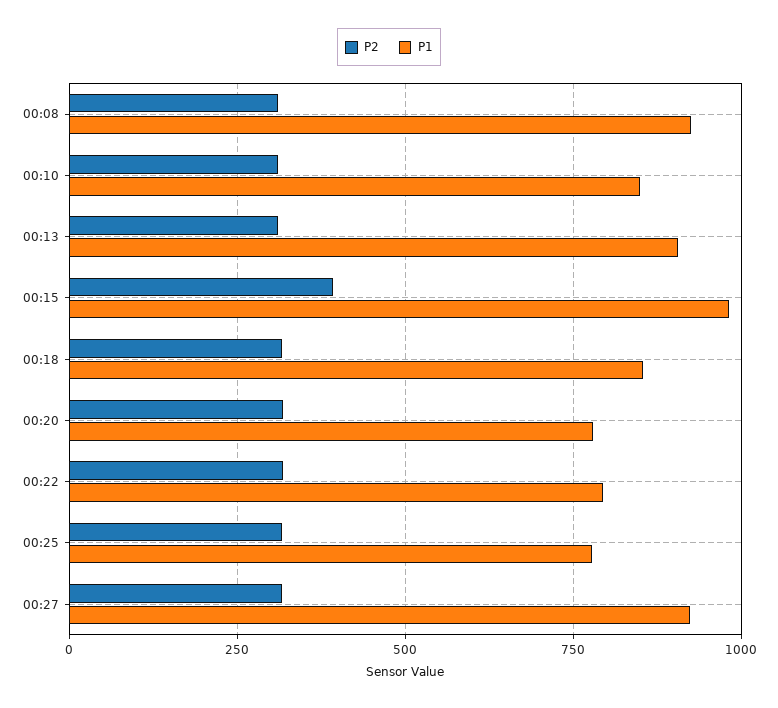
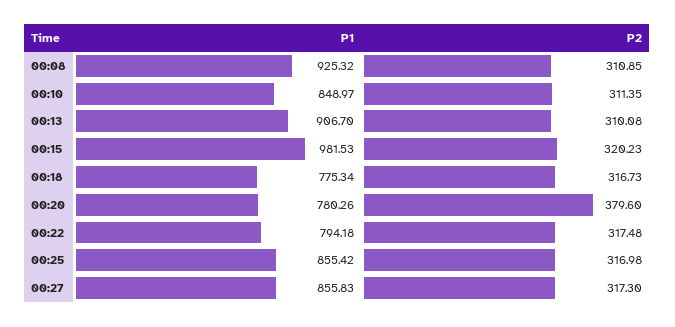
  {
    "P2": {
      "00:08": 310.85,
      "00:10": 311.35,
      "00:13": 310.08,
-     "00:15": 400,
+     "00:15": 320.23,
      "00:18": 316.73,
-     "00:20": 325,
+     "00:20": 379.6,
      "00:22": 317.48,
      "00:25": 316.98,
      "00:27": 317.3
    },
    "P1": {
      "00:08": 925.32,
      "00:10": 848.97,
      "00:13": 906.7,
      "00:15": 981.53,
-     "00:18": 850,
+     "00:18": 775.34,
      "00:20": 780.26,
      "00:22": 794.18,
-     "00:25": 775,
+     "00:25": 855.42,
-     "00:27": 925
+     "00:27": 855.83
    }
  }

